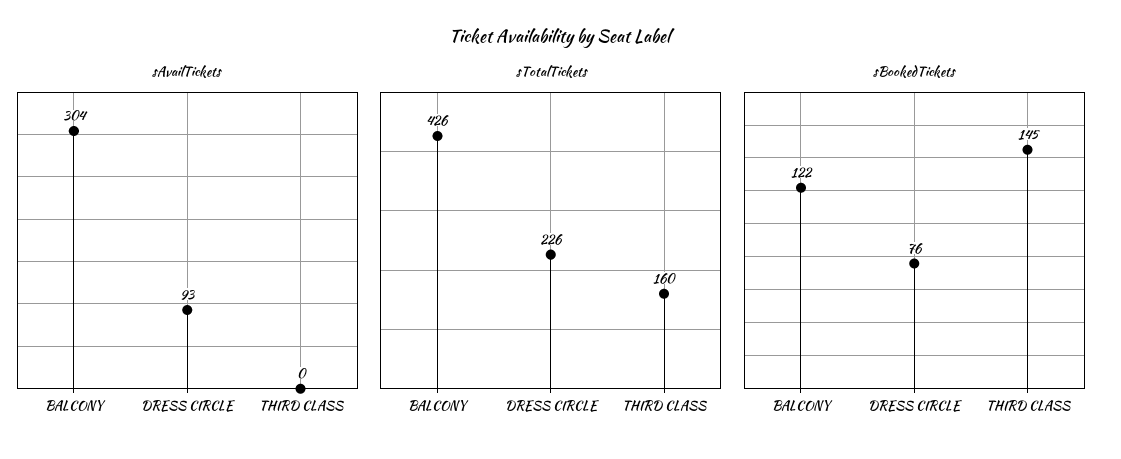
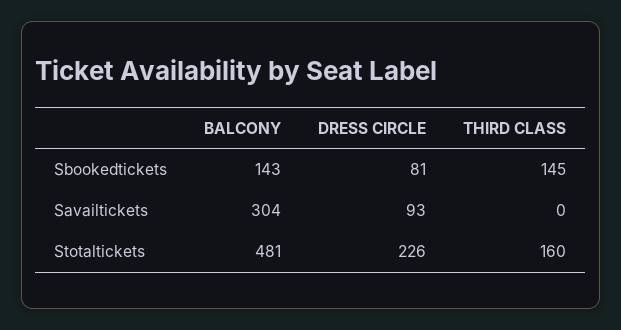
  {
    "sAvailTickets": {
      "BALCONY": 304,
      "DRESS CIRCLE": 93,
      "THIRD CLASS": 0
    },
    "sTotalTickets": {
-     "BALCONY": 426,
+     "BALCONY": 481,
      "DRESS CIRCLE": 226,
      "THIRD CLASS": 160
    },
    "sBookedTickets": {
-     "BALCONY": 122,
+     "BALCONY": 143,
-     "DRESS CIRCLE": 76,
+     "DRESS CIRCLE": 81,
      "THIRD CLASS": 145
    }
  }

